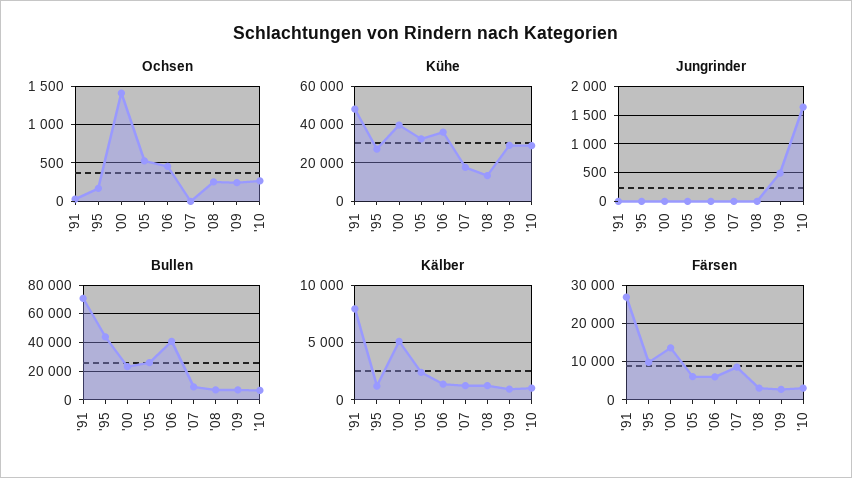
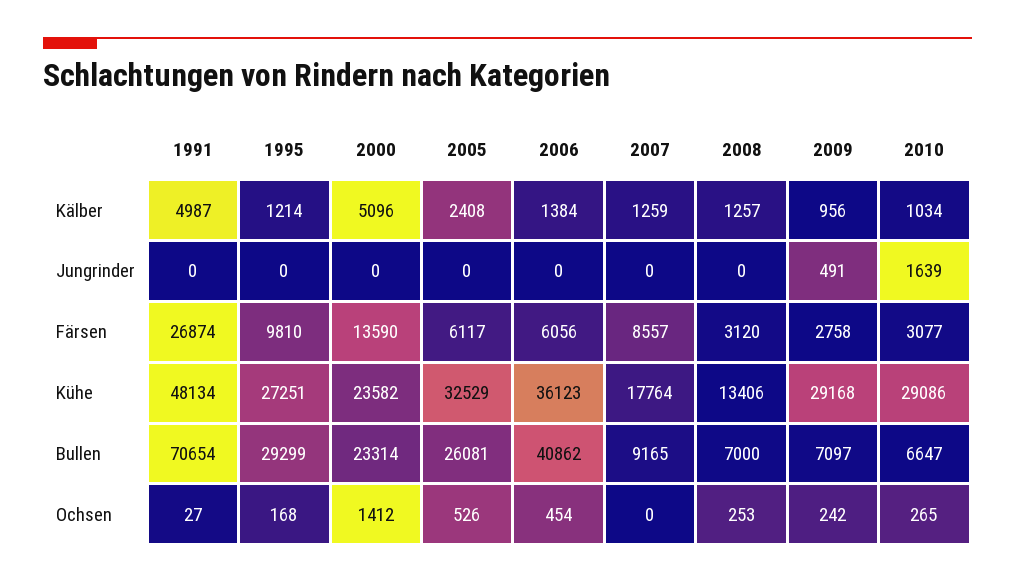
  {
    "Ochsen": {
      "'91": 27,
      "'95": 168,
      "'00": 1412,
      "'05": 526,
      "'06": 454,
      "'07": 0,
      "'08": 253,
      "'09": 242,
      "'10": 265
    },
    "Kühe": {
      "'91": 48134,
      "'95": 27251,
-     "'00": 40000,
+     "'00": 23582,
      "'05": 32529,
      "'06": 36123,
      "'07": 17764,
      "'08": 13406,
      "'09": 29168,
      "'10": 29086
    },
    "Jungrinder": {
      "'91": 0,
      "'95": 0,
      "'00": 0,
      "'05": 0,
      "'06": 0,
      "'07": 0,
      "'08": 0,
      "'09": 491,
      "'10": 1639
    },
    "Bullen": {
      "'91": 70654,
-     "'95": 45000,
+     "'95": 29299,
      "'00": 23314,
      "'05": 26081,
      "'06": 40862,
      "'07": 9165,
      "'08": 7000,
      "'09": 7097,
      "'10": 6647
    },
    "Kälber": {
-     "'91": 8000,
+     "'91": 4987,
      "'95": 1214,
      "'00": 5096,
      "'05": 2408,
      "'06": 1384,
      "'07": 1259,
      "'08": 1257,
      "'09": 956,
      "'10": 1034
    },
    "Färsen": {
      "'91": 26874,
      "'95": 9810,
      "'00": 13590,
      "'05": 6117,
      "'06": 6056,
      "'07": 8557,
      "'08": 3120,
      "'09": 2758,
      "'10": 3077
    }
  }

